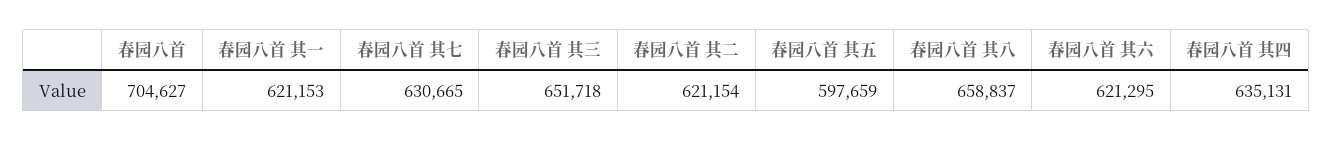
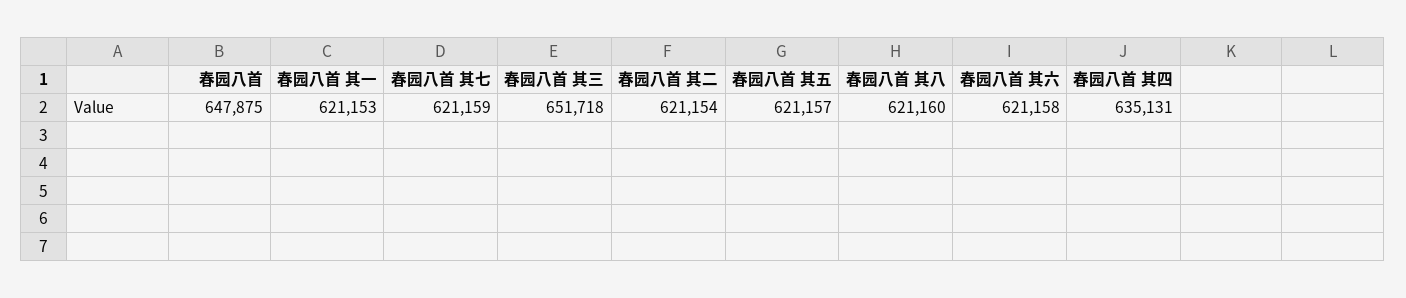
  {
-   "春园八首": 704627,
+   "春园八首": 647875,
    "春园八首 其一": 621153,
-   "春园八首 其七": 630665,
+   "春园八首 其七": 621159,
    "春园八首 其三": 651718,
    "春园八首 其二": 621154,
-   "春园八首 其五": 597659,
+   "春园八首 其五": 621157,
-   "春园八首 其八": 658837,
+   "春园八首 其八": 621160,
-   "春园八首 其六": 621295,
+   "春园八首 其六": 621158,
    "春园八首 其四": 635131
  }

